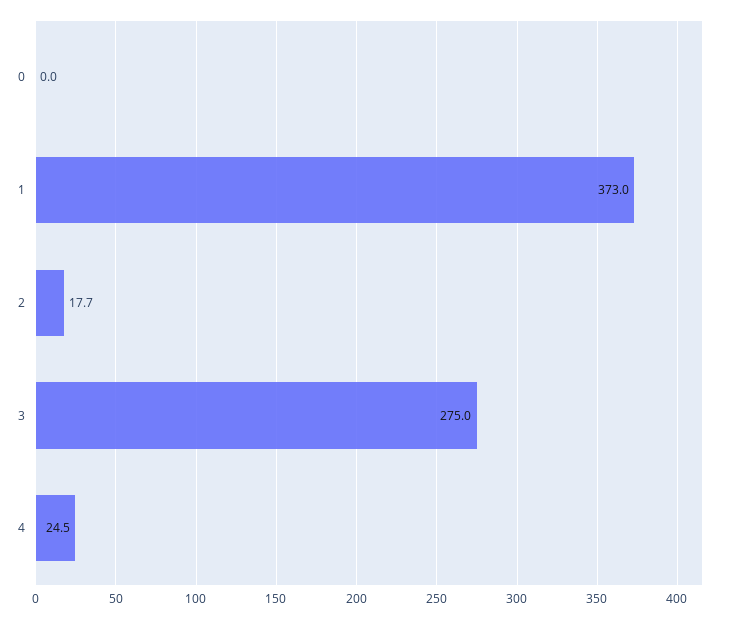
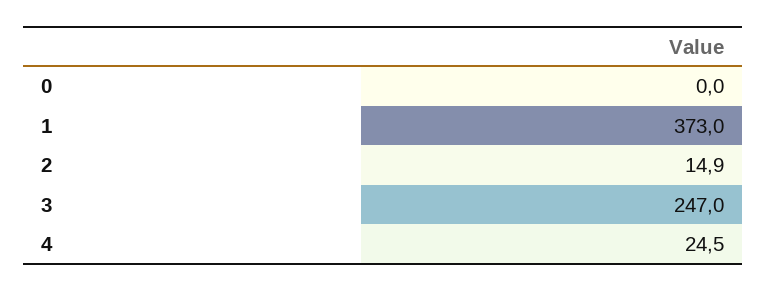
  {
    "0": 0,
    "1": 373,
-   "2": 17.7,
+   "2": 14.9,
-   "3": 275,
+   "3": 247,
    "4": 24.5
  }

